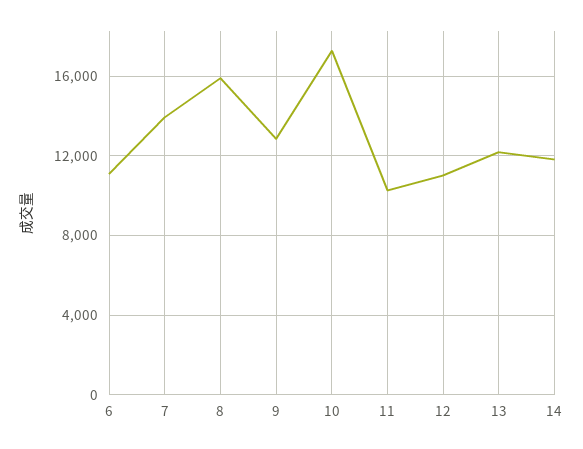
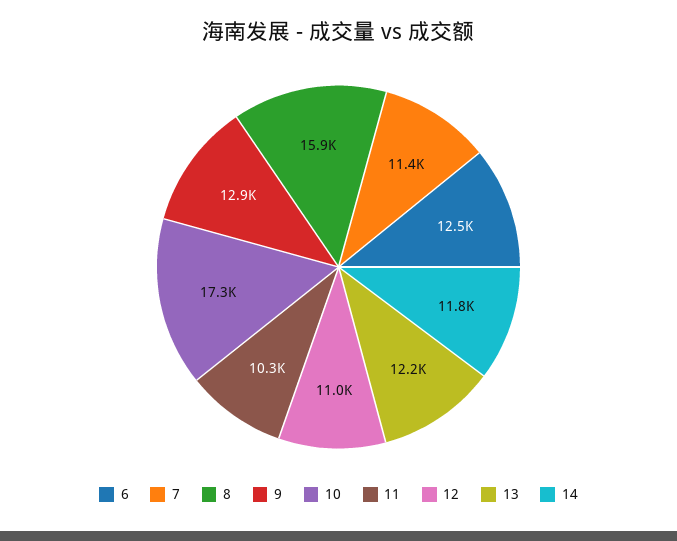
  {
-   "6": 11000,
+   "6": 12500,
-   "7": 14000,
+   "7": 11400,
    "8": 15900,
    "9": 12900,
    "10": 17300,
    "11": 10300,
    "12": 11000,
    "13": 12200,
    "14": 11800
  }

